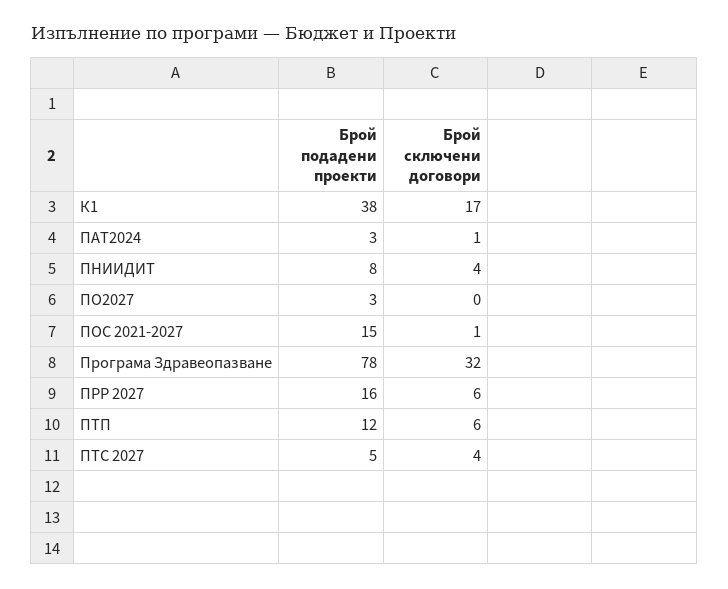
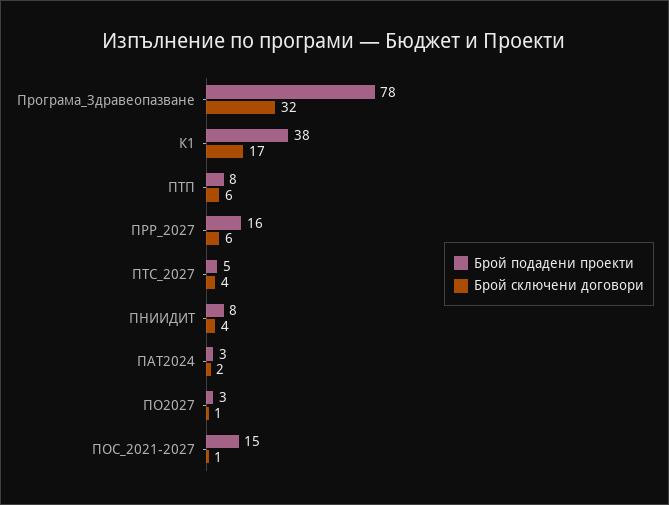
  {
    "Брой подадени проекти": {
      "К1": 38,
      "ПАТ2024": 3,
      "ПНИИДИТ": 8,
      "ПО2027": 3,
      "ПОС 2021-2027": 15,
      "Програма Здравеопазване": 78,
      "ПРР 2027": 16,
-     "ПТП": 12,
+     "ПТП": 8,
      "ПТС 2027": 5
    },
    "Брой сключени договори": {
      "К1": 17,
-     "ПАТ2024": 1,
+     "ПАТ2024": 2,
      "ПНИИДИТ": 4,
-     "ПО2027": 0,
+     "ПО2027": 1,
      "ПОС 2021-2027": 1,
      "Програма Здравеопазване": 32,
      "ПРР 2027": 6,
      "ПТП": 6,
      "ПТС 2027": 4
    }
  }

